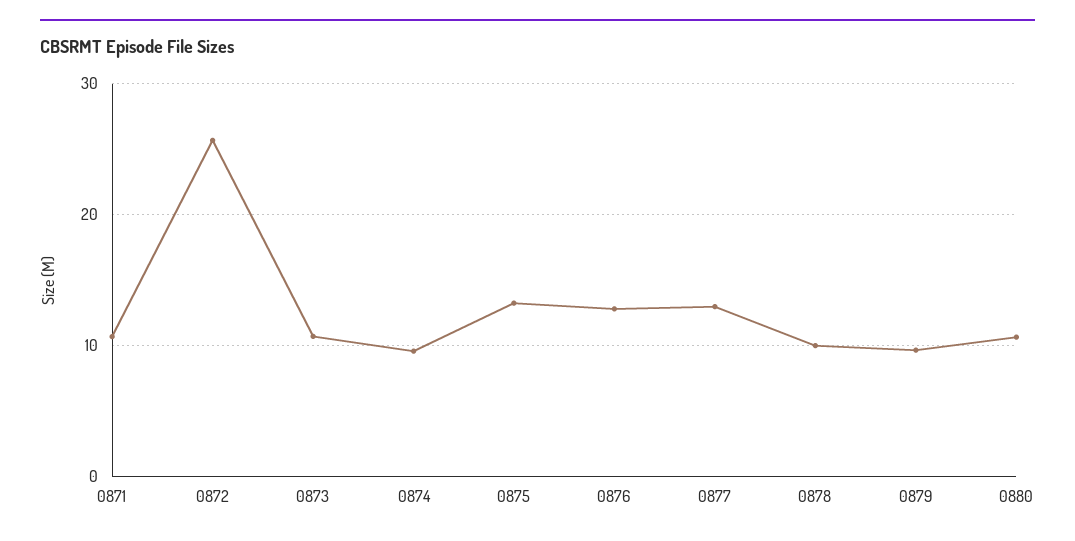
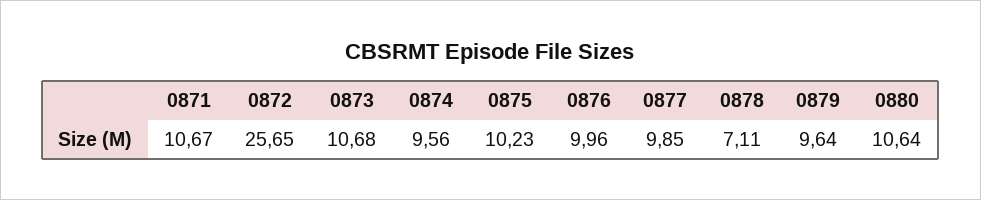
  {
    "0871": 10.67,
    "0872": 25.65,
    "0873": 10.68,
    "0874": 9.56,
-   "0875": 13,
+   "0875": 10.23,
-   "0876": 13,
+   "0876": 9.96,
-   "0877": 13,
+   "0877": 9.85,
-   "0878": 10,
+   "0878": 7.11,
    "0879": 9.64,
    "0880": 10.64
  }

